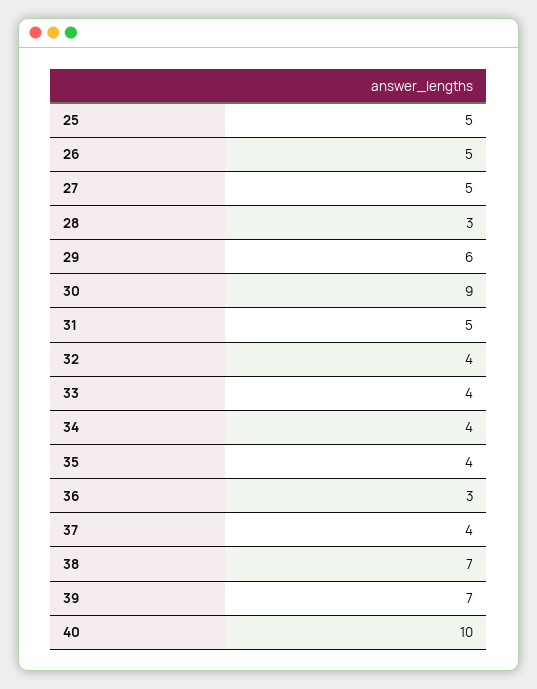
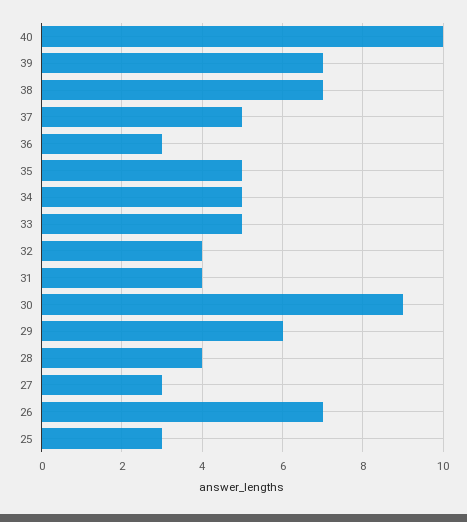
  {
-   "25": 5,
+   "25": 3,
-   "26": 5,
+   "26": 7,
-   "27": 5,
+   "27": 3,
-   "28": 3,
+   "28": 4,
    "29": 6,
    "30": 9,
-   "31": 5,
+   "31": 4,
    "32": 4,
-   "33": 4,
+   "33": 5,
-   "34": 4,
+   "34": 5,
-   "35": 4,
+   "35": 5,
    "36": 3,
-   "37": 4,
+   "37": 5,
    "38": 7,
    "39": 7,
    "40": 10
  }

